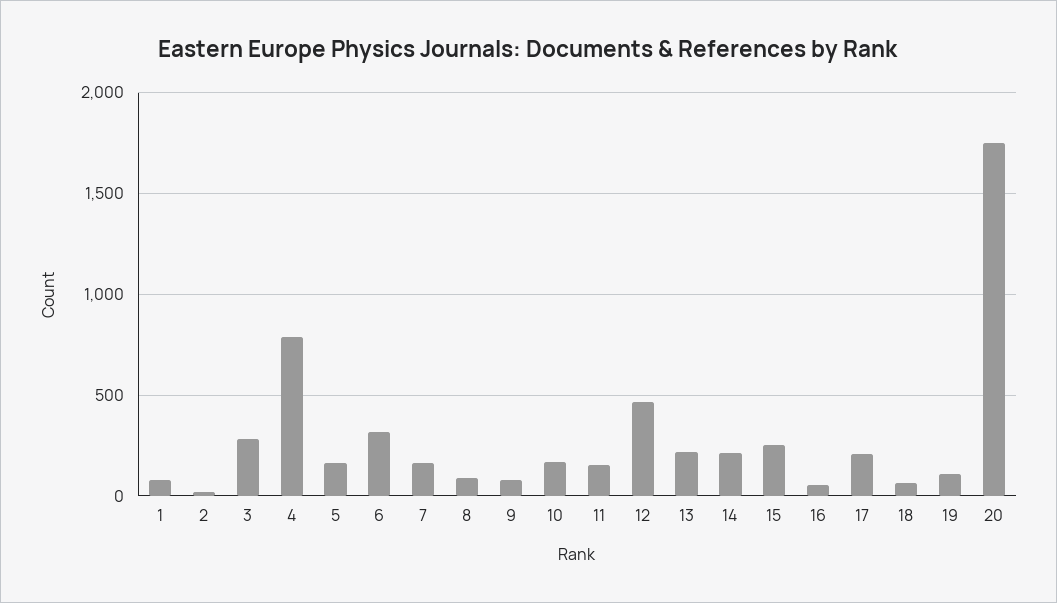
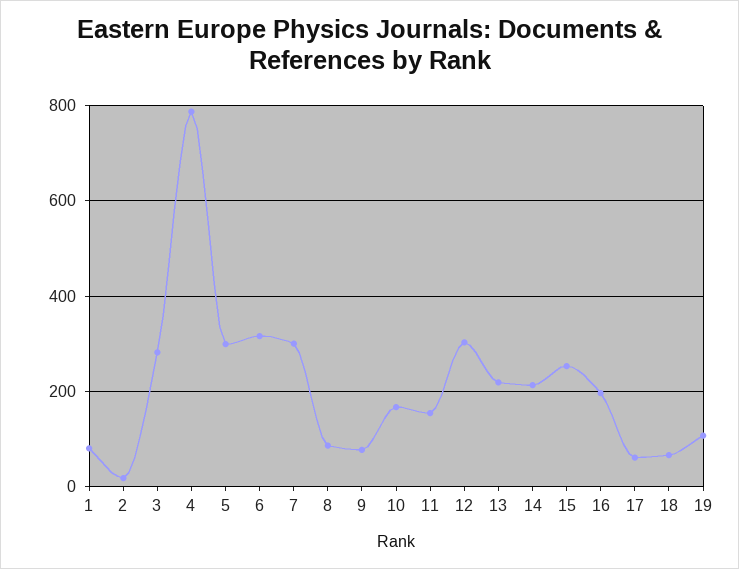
  {
    "1": 80,
    "2": 20,
    "3": 280,
    "4": 780,
-   "5": 150,
+   "5": 300,
    "6": 320,
-   "7": 150,
+   "7": 300,
    "8": 80,
    "9": 80,
    "10": 160,
    "11": 160,
-   "12": 450,
+   "12": 300,
    "13": 220,
    "14": 220,
    "15": 260,
-   "16": 50,
+   "16": 200,
-   "17": 200,
+   "17": 60,
    "18": 60,
-   "19": 100,
+   "19": 100
-   "20": 1750
  }

